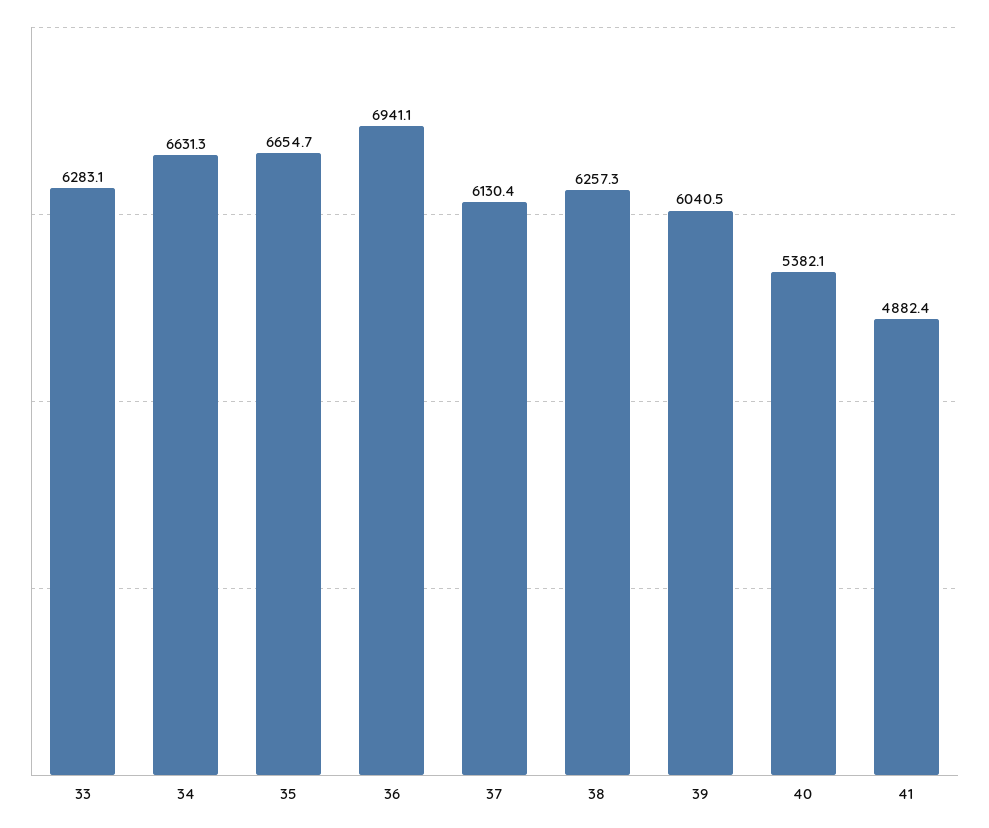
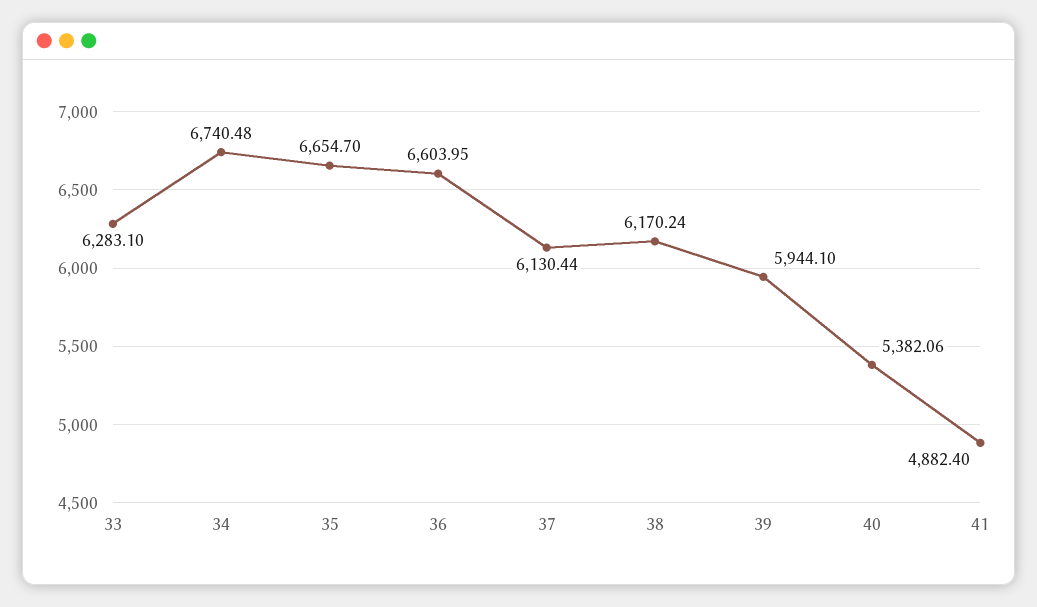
  {
    "33": 6283.1,
-   "34": 6631.3,
+   "34": 6740.48,
    "35": 6654.7,
-   "36": 6941.1,
+   "36": 6603.95,
    "37": 6130.44,
-   "38": 6257.3,
+   "38": 6170.24,
-   "39": 6040.5,
+   "39": 5944.1,
    "40": 5382.06,
    "41": 4882.4
  }

